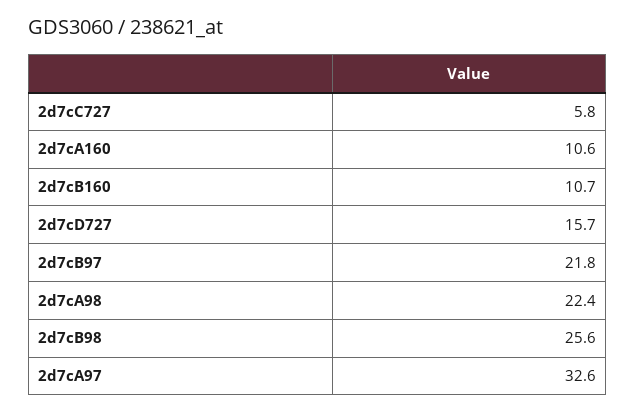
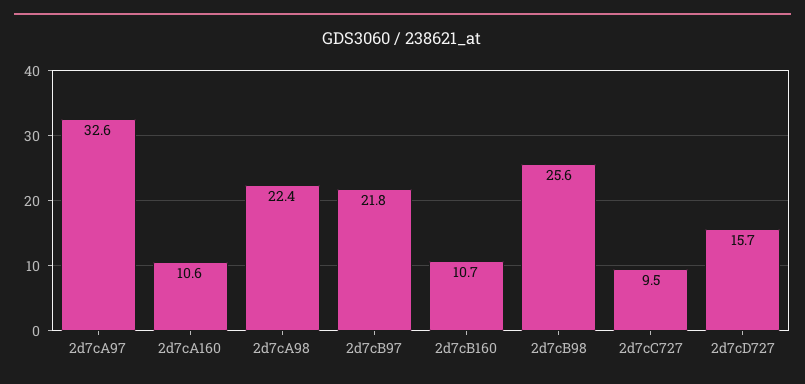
  {
-   "2d7cC727": 5.8,
+   "2d7cC727": 9.5,
    "2d7cA160": 10.6,
    "2d7cB160": 10.7,
    "2d7cD727": 15.7,
    "2d7cB97": 21.8,
    "2d7cA98": 22.4,
    "2d7cB98": 25.6,
    "2d7cA97": 32.6
  }

